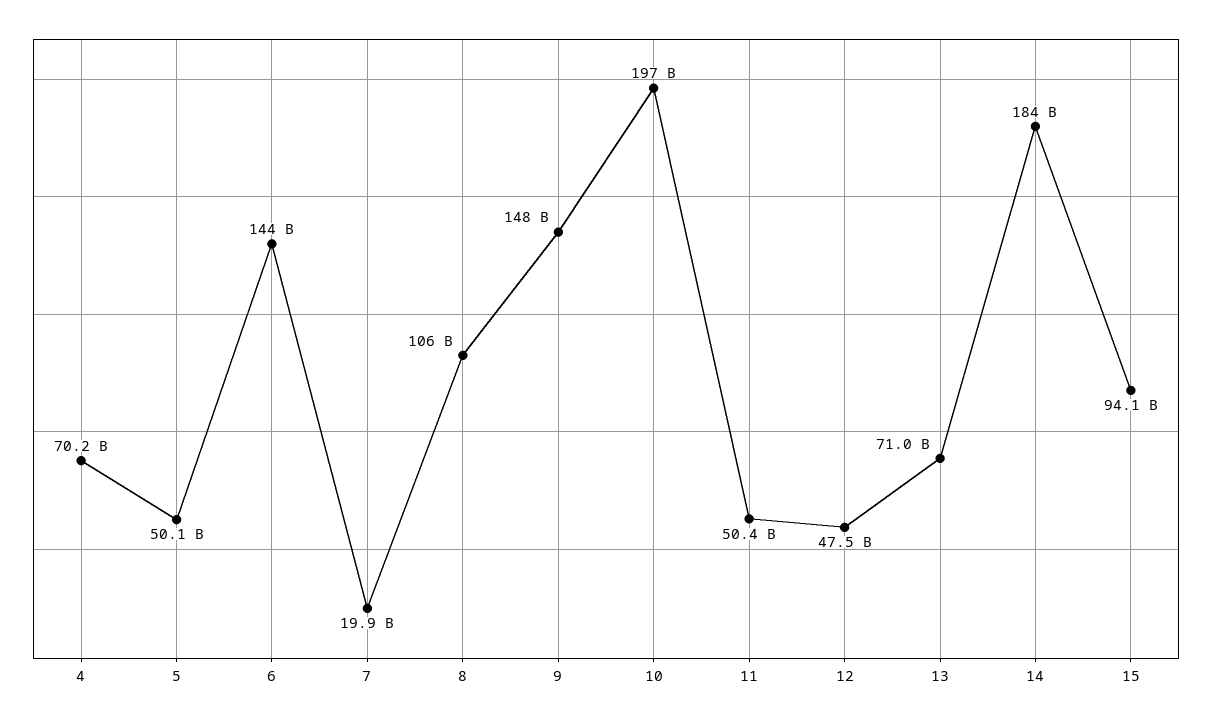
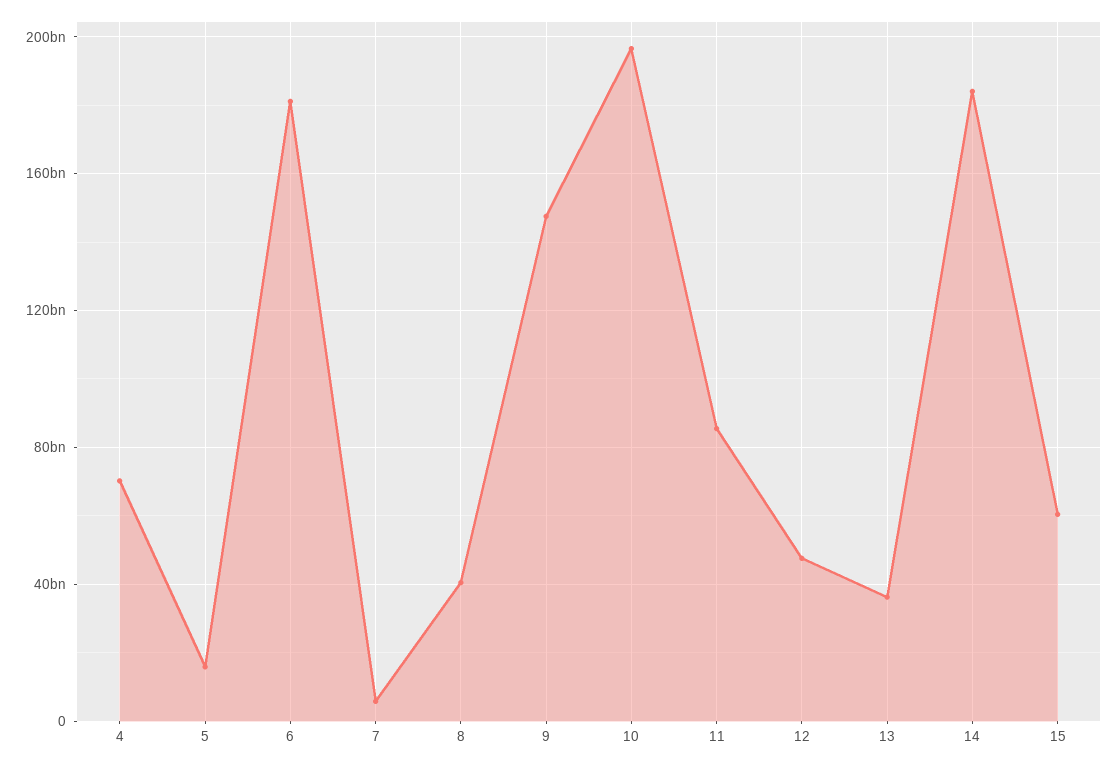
  {
    "4": 70200000000,
-   "5": 50100000000,
+   "5": 15000000000,
-   "6": 144000000000,
+   "6": 180000000000,
-   "7": 19900000000,
+   "7": 5000000000,
-   "8": 106000000000,
+   "8": 40000000000,
    "9": 148000000000,
    "10": 197000000000,
-   "11": 50400000000,
+   "11": 85000000000,
    "12": 47500000000,
-   "13": 71000000000,
+   "13": 35000000000,
    "14": 184000000000,
-   "15": 94100000000
+   "15": 60000000000
  }

